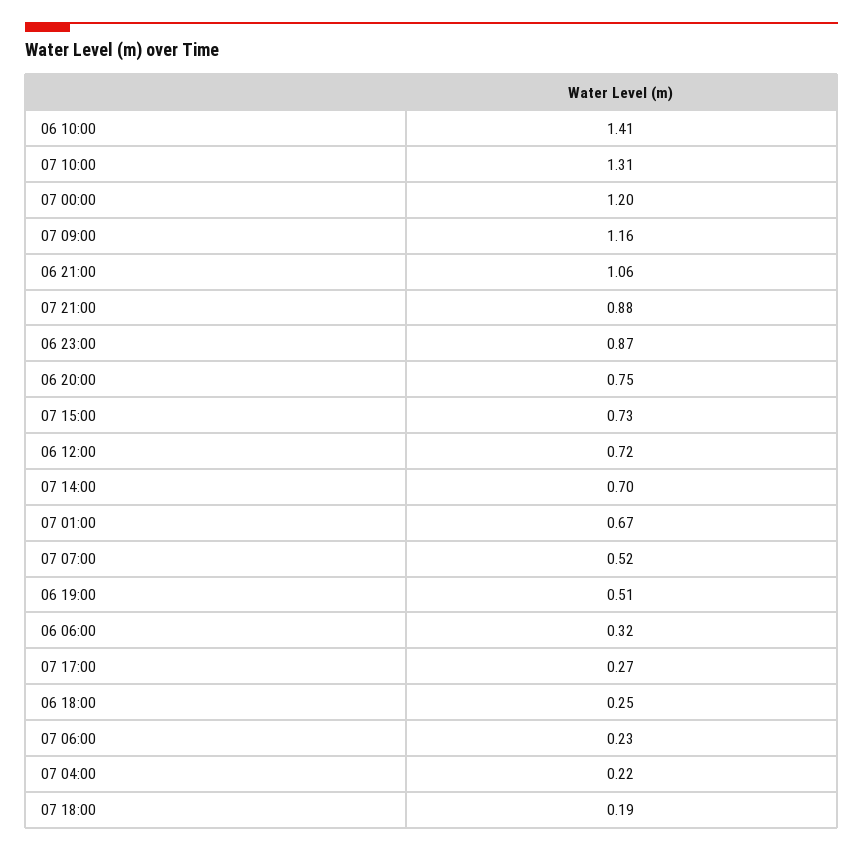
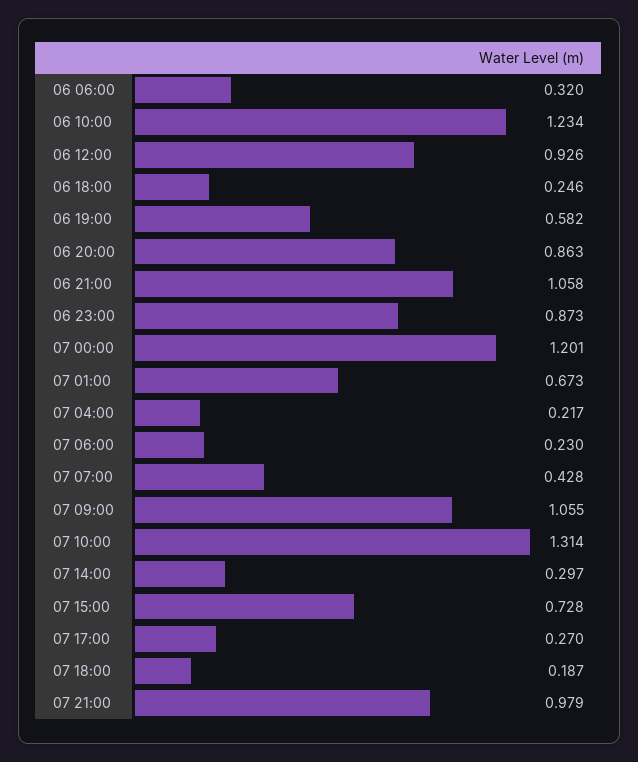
  {
-   "06 10:00": 1.41,
+   "06 10:00": 1.234,
    "07 10:00": 1.314,
    "07 00:00": 1.201,
-   "07 09:00": 1.16,
+   "07 09:00": 1.055,
    "06 21:00": 1.058,
-   "07 21:00": 0.88,
+   "07 21:00": 0.979,
    "06 23:00": 0.873,
-   "06 20:00": 0.75,
+   "06 20:00": 0.863,
    "07 15:00": 0.728,
-   "06 12:00": 0.72,
+   "06 12:00": 0.926,
-   "07 14:00": 0.7,
+   "07 14:00": 0.297,
    "07 01:00": 0.673,
-   "07 07:00": 0.52,
+   "07 07:00": 0.428,
-   "06 19:00": 0.51,
+   "06 19:00": 0.582,
    "06 06:00": 0.32,
    "07 17:00": 0.27,
    "06 18:00": 0.246,
    "07 06:00": 0.23,
    "07 04:00": 0.217,
    "07 18:00": 0.187
  }

